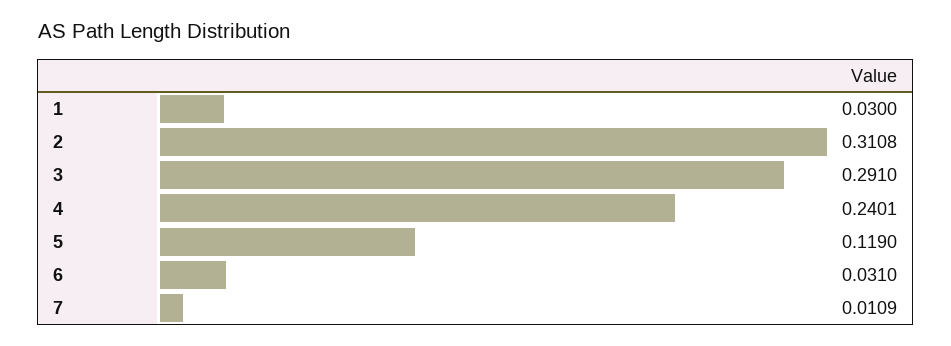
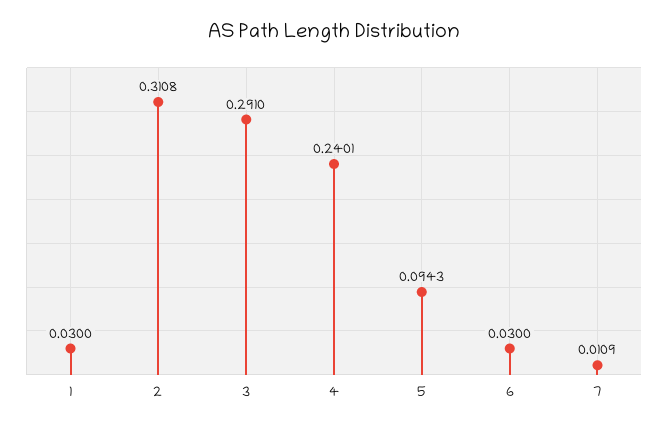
  {
    "1": 0.03,
    "2": 0.3108,
    "3": 0.291,
    "4": 0.2401,
-   "5": 0.119,
+   "5": 0.0943,
-   "6": 0.031,
+   "6": 0.03,
    "7": 0.0109
  }

